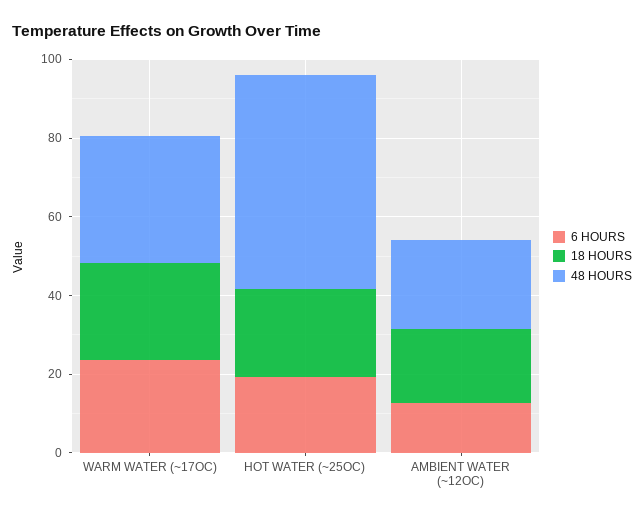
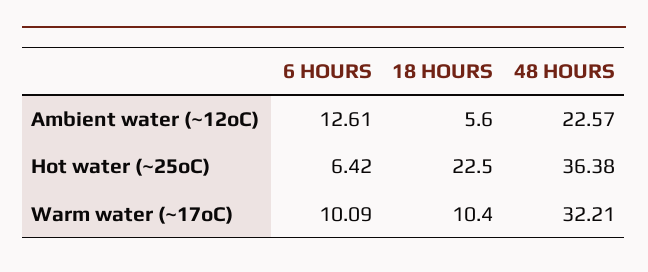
  {
    "6 HOURS": {
-     "WARM WATER (~17OC)": 25,
+     "WARM WATER (~17OC)": 10.09,
-     "HOT WATER (~25OC)": 20,
+     "HOT WATER (~25OC)": 6.42,
      "AMBIENT WATER (~12OC)": 12.61
    },
    "18 HOURS": {
-     "WARM WATER (~17OC)": 25,
+     "WARM WATER (~17OC)": 10.4,
      "HOT WATER (~25OC)": 22.5,
-     "AMBIENT WATER (~12OC)": 20
+     "AMBIENT WATER (~12OC)": 5.6
    },
    "48 HOURS": {
      "WARM WATER (~17OC)": 32.21,
-     "HOT WATER (~25OC)": 55,
+     "HOT WATER (~25OC)": 36.38,
      "AMBIENT WATER (~12OC)": 22.57
    }
  }

